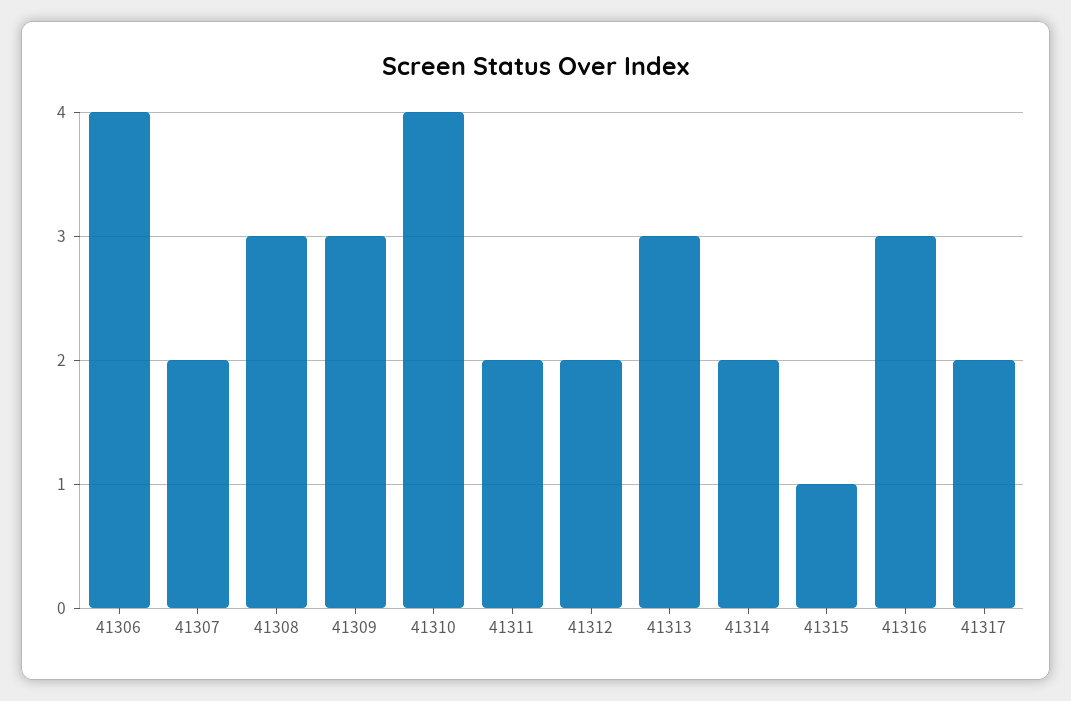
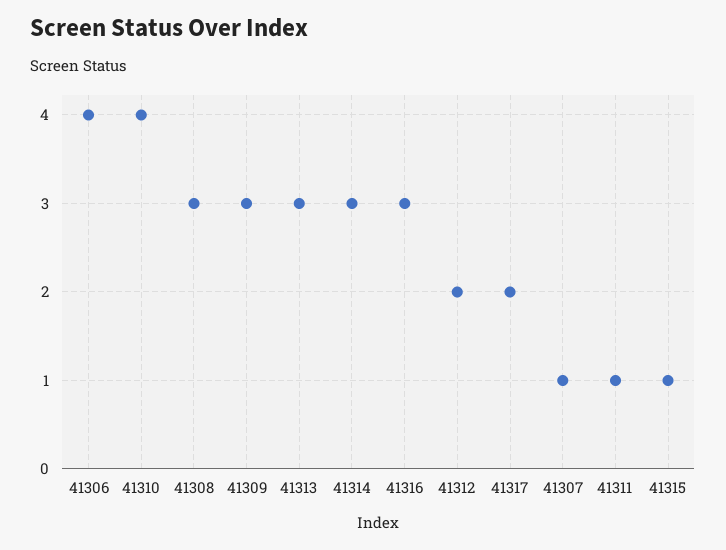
  {
    "41306": 4,
-   "41307": 2,
+   "41307": 1,
    "41308": 3,
    "41309": 3,
    "41310": 4,
-   "41311": 2,
+   "41311": 1,
    "41312": 2,
    "41313": 3,
-   "41314": 2,
+   "41314": 3,
    "41315": 1,
    "41316": 3,
    "41317": 2
  }

